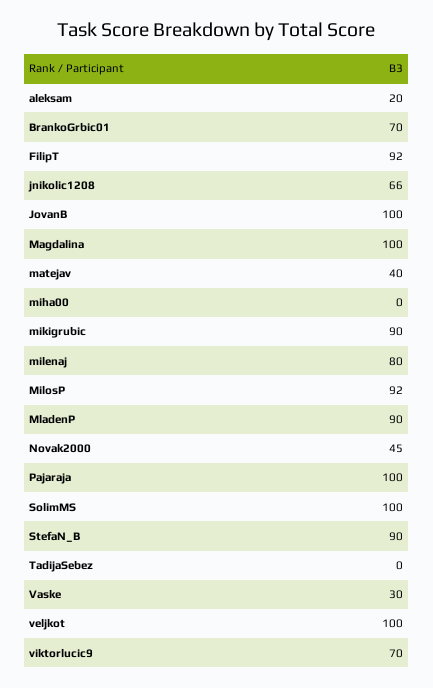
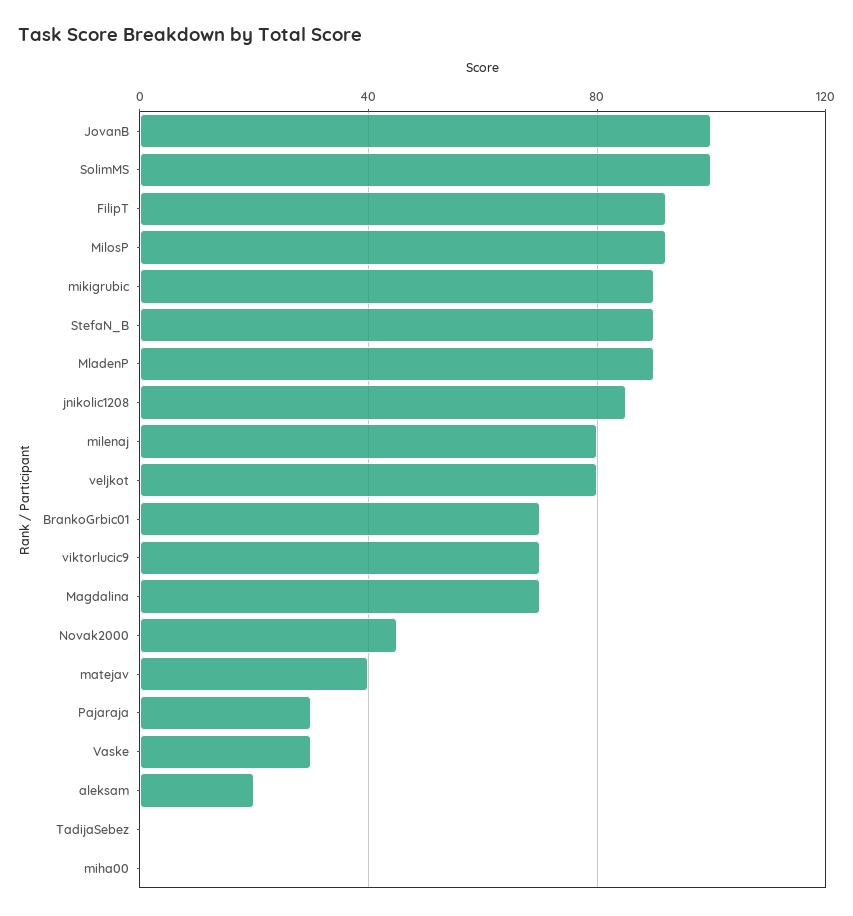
  {
    "aleksam": 20,
    "BrankoGrbic01": 70,
    "FilipT": 92,
-   "jnikolic1208": 66,
+   "jnikolic1208": 85,
    "JovanB": 100,
-   "Magdalina": 100,
+   "Magdalina": 70,
    "matejav": 40,
    "miha00": 0,
    "mikigrubic": 90,
    "milenaj": 80,
    "MilosP": 92,
    "MladenP": 90,
    "Novak2000": 45,
-   "Pajaraja": 100,
+   "Pajaraja": 30,
    "SolimMS": 100,
    "StefaN_B": 90,
    "TadijaSebez": 0,
    "Vaske": 30,
-   "veljkot": 100,
+   "veljkot": 80,
    "viktorlucic9": 70
  }

